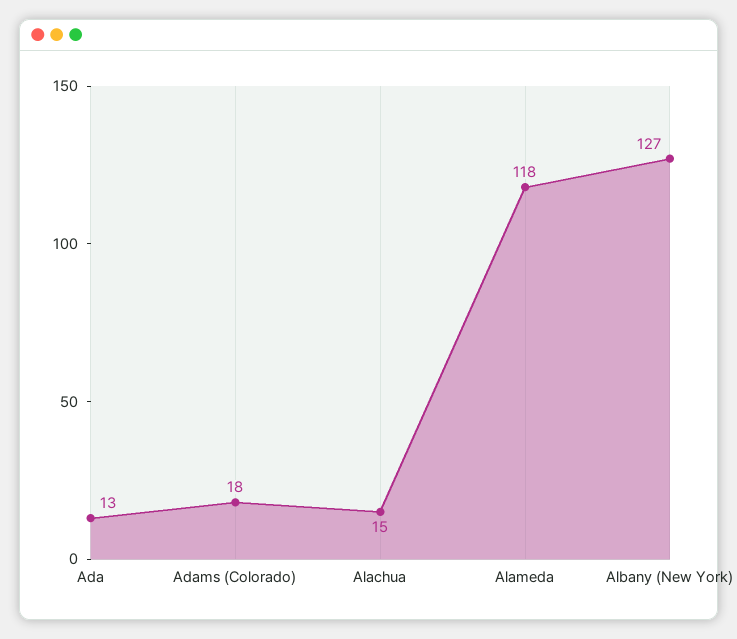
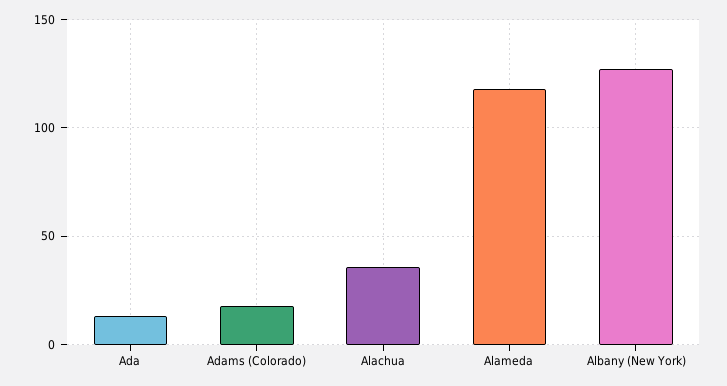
  {
    "Ada": 13,
    "Adams (Colorado)": 18,
-   "Alachua": 15,
+   "Alachua": 35,
    "Alameda": 118,
    "Albany (New York)": 127
  }

